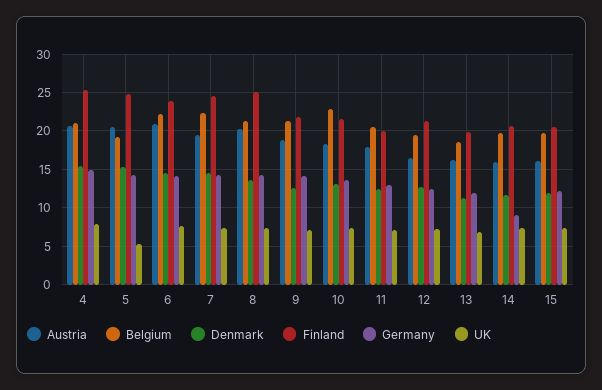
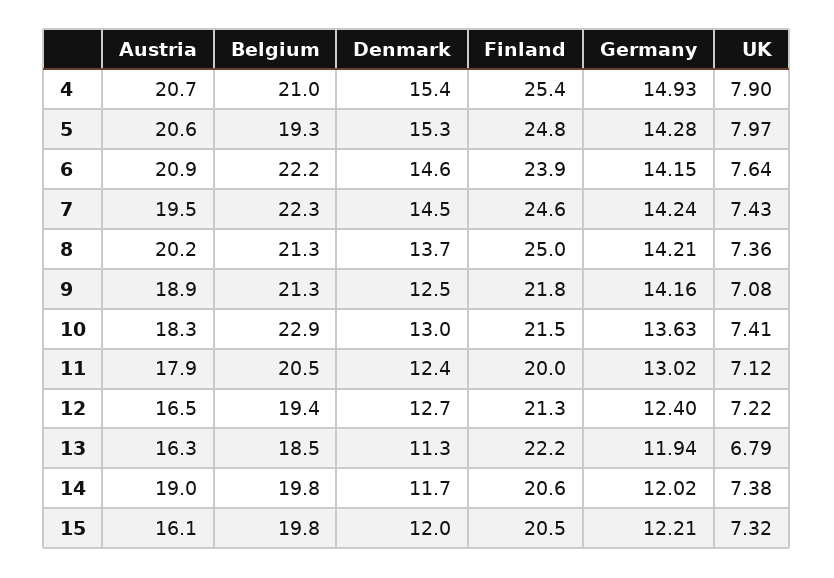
  {
    "Austria": {
      "4": 20.7,
      "5": 20.6,
      "6": 20.9,
      "7": 19.5,
      "8": 20.2,
      "9": 18.9,
      "10": 18.3,
      "11": 17.9,
      "12": 16.5,
      "13": 16.3,
-     "14": 16,
+     "14": 19,
      "15": 16.1
    },
    "Belgium": {
      "4": 21,
      "5": 19.3,
      "6": 22.2,
      "7": 22.3,
      "8": 21.3,
      "9": 21.3,
      "10": 22.9,
      "11": 20.5,
      "12": 19.4,
      "13": 18.5,
      "14": 19.8,
      "15": 19.8
    },
    "Denmark": {
      "4": 15.4,
      "5": 15.3,
      "6": 14.6,
      "7": 14.5,
      "8": 13.7,
      "9": 12.5,
      "10": 13,
      "11": 12.4,
      "12": 12.7,
      "13": 11.3,
      "14": 11.7,
      "15": 12
    },
    "Finland": {
      "4": 25.4,
      "5": 24.8,
      "6": 23.9,
      "7": 24.6,
      "8": 25,
      "9": 21.8,
      "10": 21.5,
      "11": 20,
      "12": 21.3,
-     "13": 20,
+     "13": 22.2,
      "14": 20.6,
      "15": 20.5
    },
    "Germany": {
      "4": 14.93,
      "5": 14.28,
      "6": 14.15,
      "7": 14.24,
      "8": 14.21,
      "9": 14.16,
      "10": 13.63,
      "11": 13.02,
      "12": 12.4,
      "13": 11.94,
-     "14": 9,
+     "14": 12.02,
      "15": 12.21
    },
    "UK": {
      "4": 7.9,
-     "5": 5,
+     "5": 7.97,
      "6": 7.64,
      "7": 7.43,
      "8": 7.36,
      "9": 7.08,
      "10": 7.41,
      "11": 7.12,
      "12": 7.22,
      "13": 6.79,
      "14": 7.38,
      "15": 7.32
    }
  }

